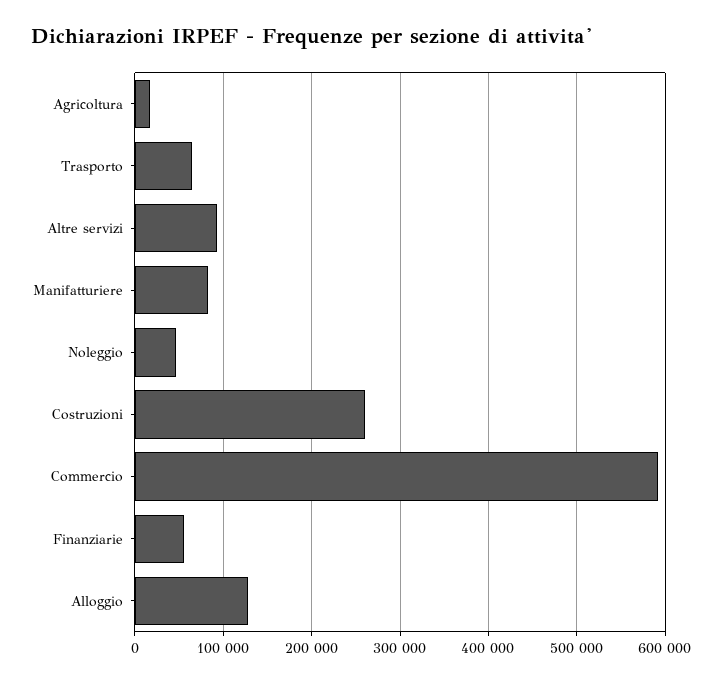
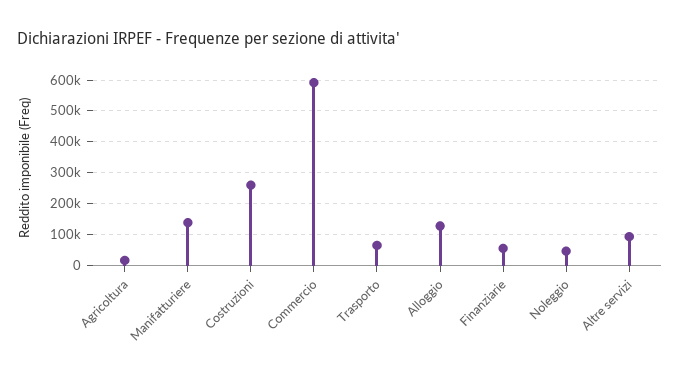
  {
    "Agricoltura": 20000,
    "Trasporto": 70000,
    "Altre servizi": 90000,
-   "Manifatturiere": 80000,
+   "Manifatturiere": 140000,
    "Noleggio": 50000,
    "Costruzioni": 260000,
    "Commercio": 590000,
    "Finanziarie": 60000,
    "Alloggio": 130000
  }

